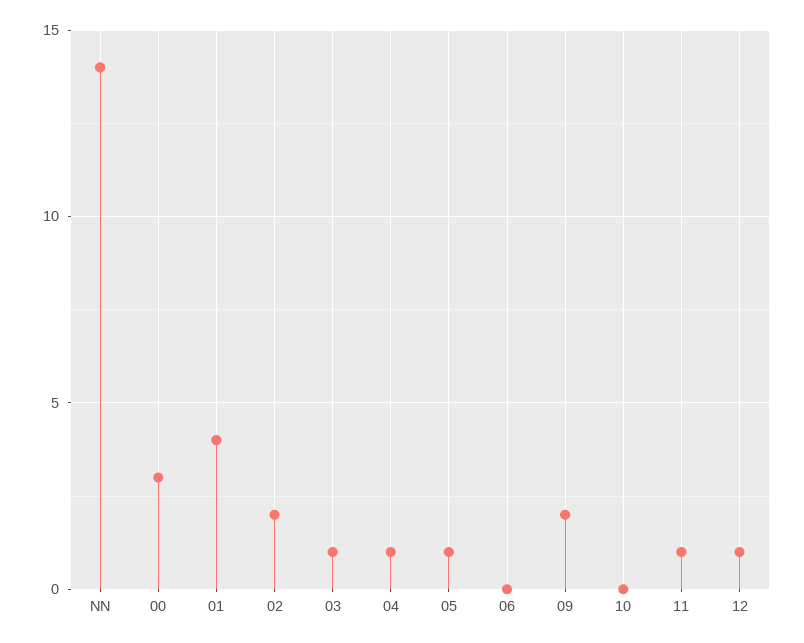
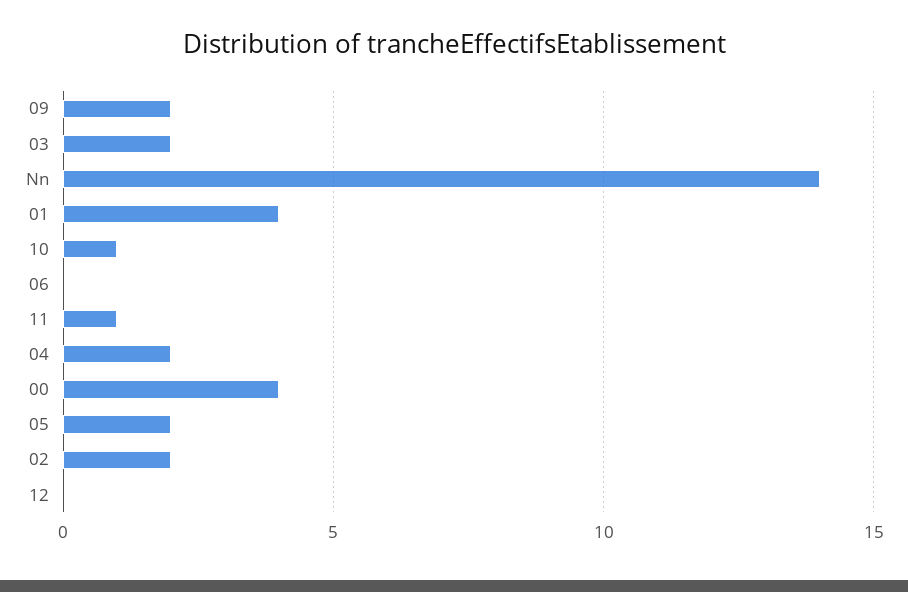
  {
    "NN": 14,
-   "00": 3,
+   "00": 4,
    "01": 4,
    "02": 2,
-   "03": 1,
+   "03": 2,
-   "04": 1,
+   "04": 2,
-   "05": 1,
+   "05": 2,
    "06": 0,
    "09": 2,
-   "10": 0,
+   "10": 1,
    "11": 1,
-   "12": 1
+   "12": 0
  }

